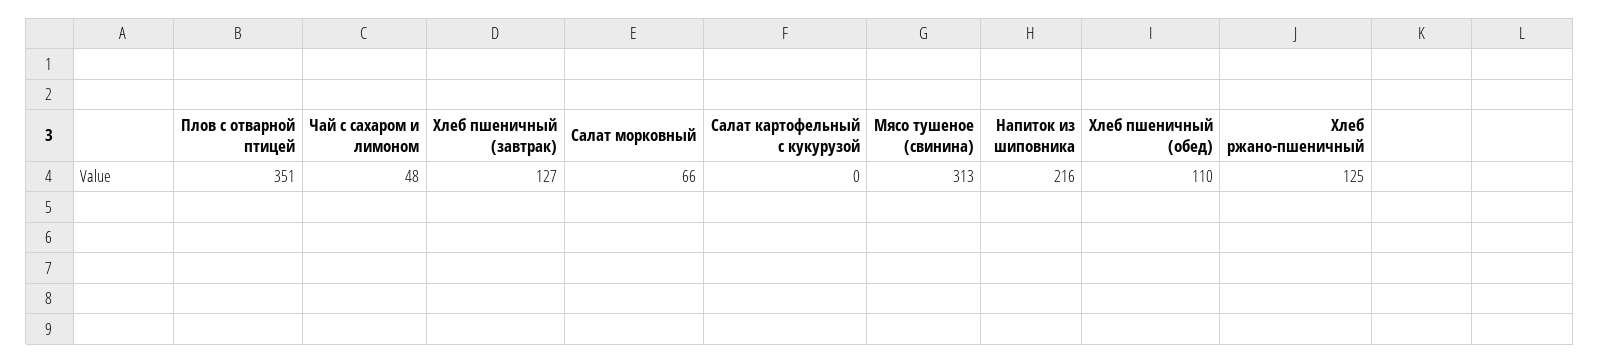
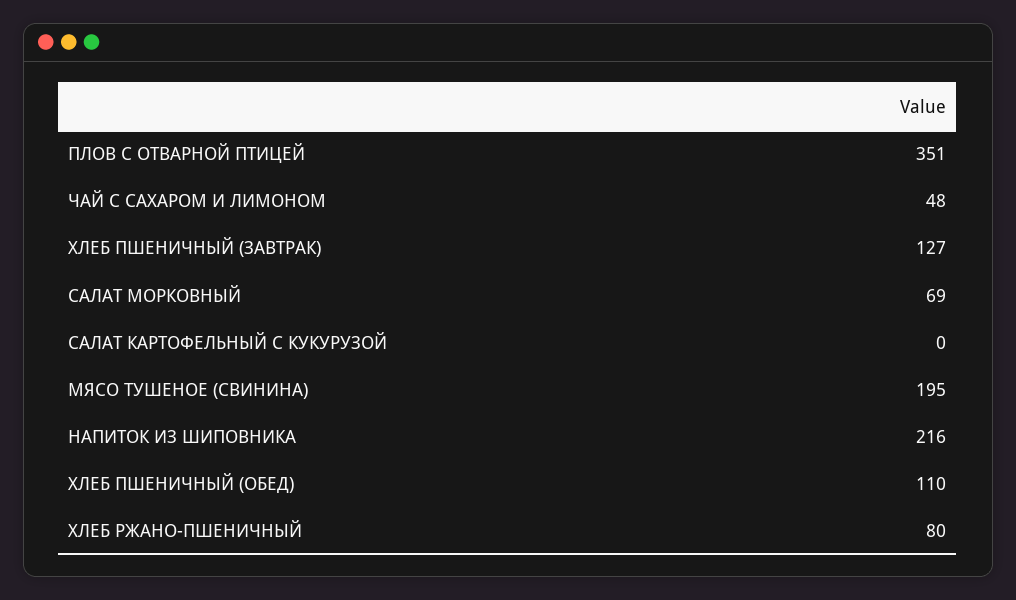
  {
    "Плов с отварной птицей": 351,
    "Чай с сахаром и лимоном": 48,
    "Хлеб пшеничный (завтрак)": 127,
-   "Салат морковный": 66,
+   "Салат морковный": 69,
    "Салат картофельный с кукурузой": 0,
-   "Мясо тушеное (свинина)": 313,
+   "Мясо тушеное (свинина)": 195,
    "Напиток из шиповника": 216,
    "Хлеб пшеничный (обед)": 110,
-   "Хлеб ржано-пшеничный": 125
+   "Хлеб ржано-пшеничный": 80
  }

